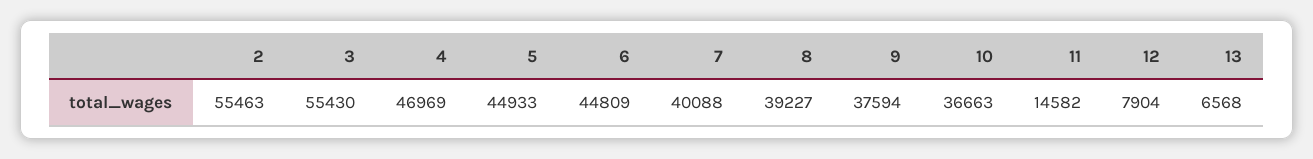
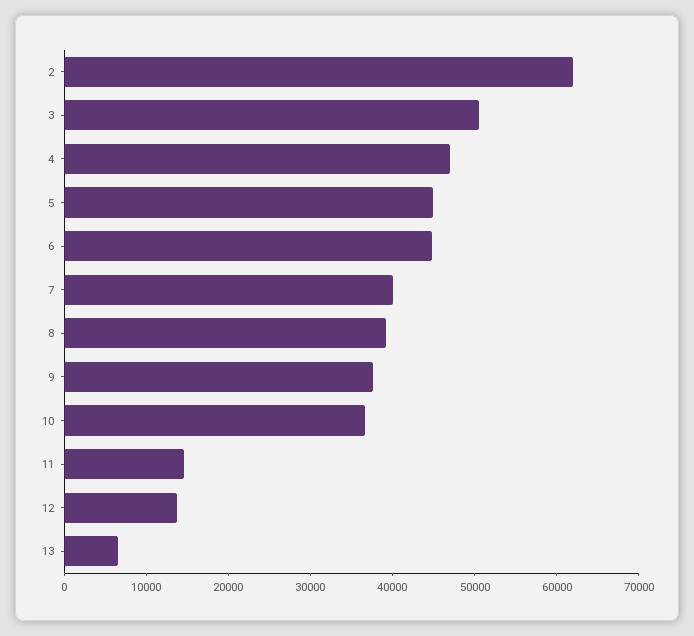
  {
-   "2": 55463,
+   "2": 62000,
-   "3": 55430,
+   "3": 50000,
    "4": 46969,
    "5": 44933,
    "6": 44809,
    "7": 40088,
    "8": 39227,
    "9": 37594,
    "10": 36663,
    "11": 14582,
-   "12": 7904,
+   "12": 14000,
    "13": 6568
  }

